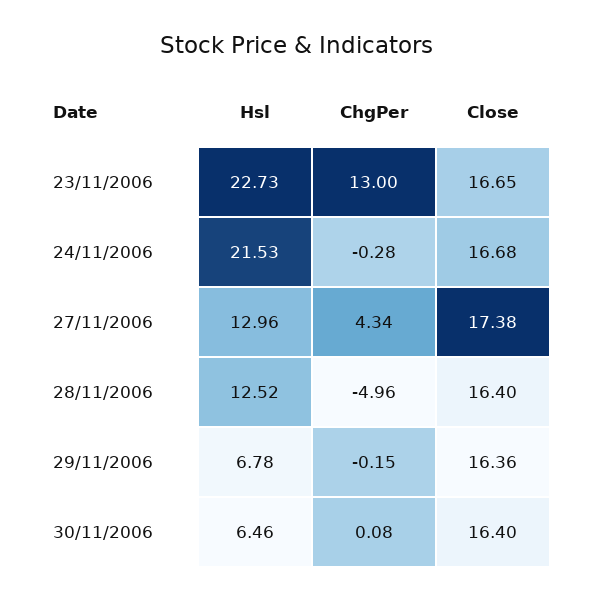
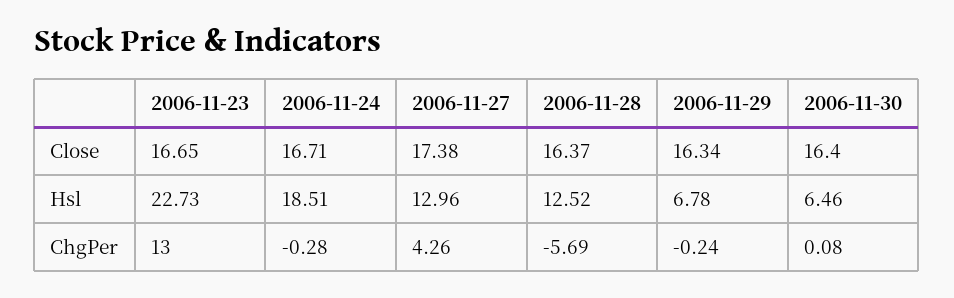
  {
    "Hsl": {
      "23/11/2006": 22.73,
-     "24/11/2006": 21.53,
+     "24/11/2006": 18.51,
      "27/11/2006": 12.96,
      "28/11/2006": 12.52,
      "29/11/2006": 6.78,
      "30/11/2006": 6.46
    },
    "ChgPer": {
      "23/11/2006": 13,
      "24/11/2006": -0.28,
-     "27/11/2006": 4.34,
+     "27/11/2006": 4.26,
-     "28/11/2006": -4.96,
+     "28/11/2006": -5.69,
-     "29/11/2006": -0.15,
+     "29/11/2006": -0.24,
      "30/11/2006": 0.08
    },
    "Close": {
      "23/11/2006": 16.65,
-     "24/11/2006": 16.68,
+     "24/11/2006": 16.71,
      "27/11/2006": 17.38,
-     "28/11/2006": 16.4,
+     "28/11/2006": 16.37,
-     "29/11/2006": 16.36,
+     "29/11/2006": 16.34,
      "30/11/2006": 16.4
    }
  }

